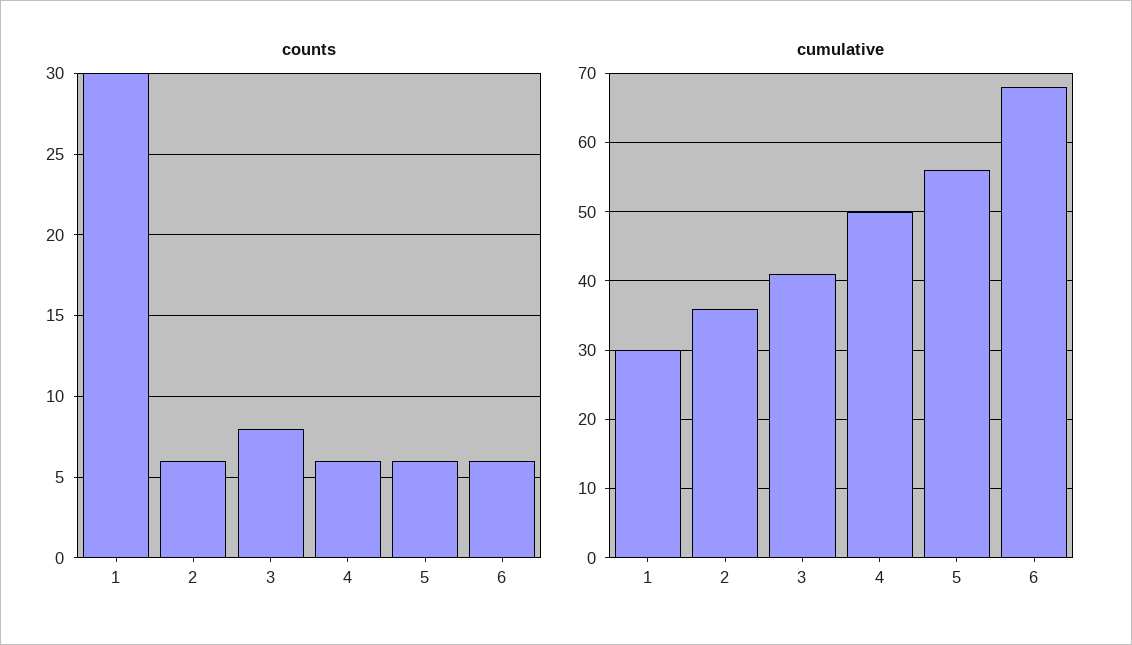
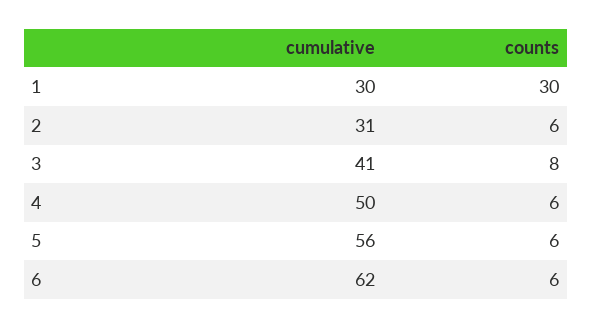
  {
    "counts": {
      "1": 30,
      "2": 6,
      "3": 8,
      "4": 6,
      "5": 6,
      "6": 6
    },
    "cumulative": {
      "1": 30,
-     "2": 36,
+     "2": 31,
      "3": 41,
      "4": 50,
      "5": 56,
-     "6": 68
+     "6": 62
    }
  }

